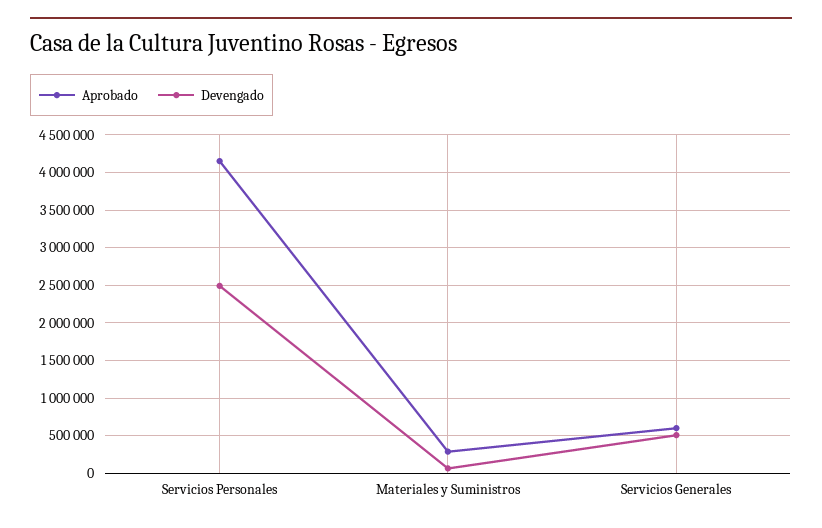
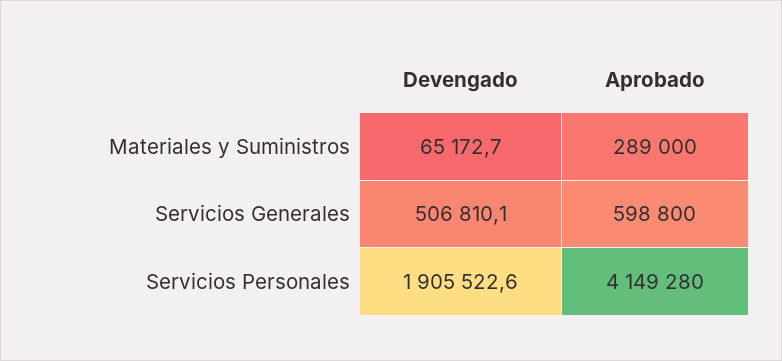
  {
    "Aprobado": {
      "Servicios Personales": 4149280,
      "Materiales y Suministros": 289000,
      "Servicios Generales": 598800
    },
    "Devengado": {
-     "Servicios Personales": 2500000,
+     "Servicios Personales": 1905522.6,
      "Materiales y Suministros": 65172.7,
      "Servicios Generales": 506810.1
    }
  }

